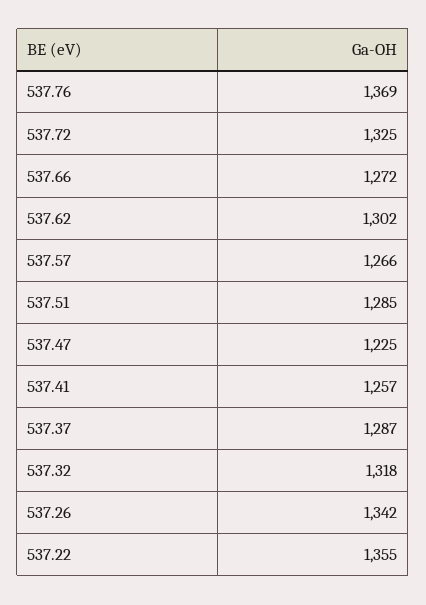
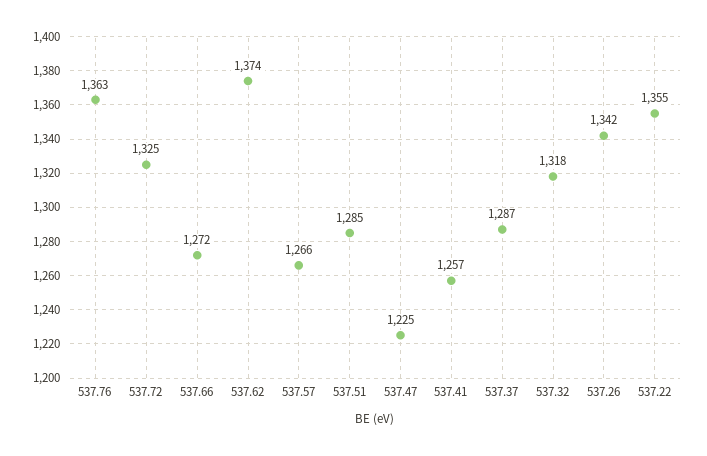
  {
-   "537.76": 1369,
+   "537.76": 1363,
    "537.72": 1325,
    "537.66": 1272,
-   "537.62": 1302,
+   "537.62": 1374,
    "537.57": 1266,
    "537.51": 1285,
    "537.47": 1225,
    "537.41": 1257,
    "537.37": 1287,
    "537.32": 1318,
    "537.26": 1342,
    "537.22": 1355
  }

